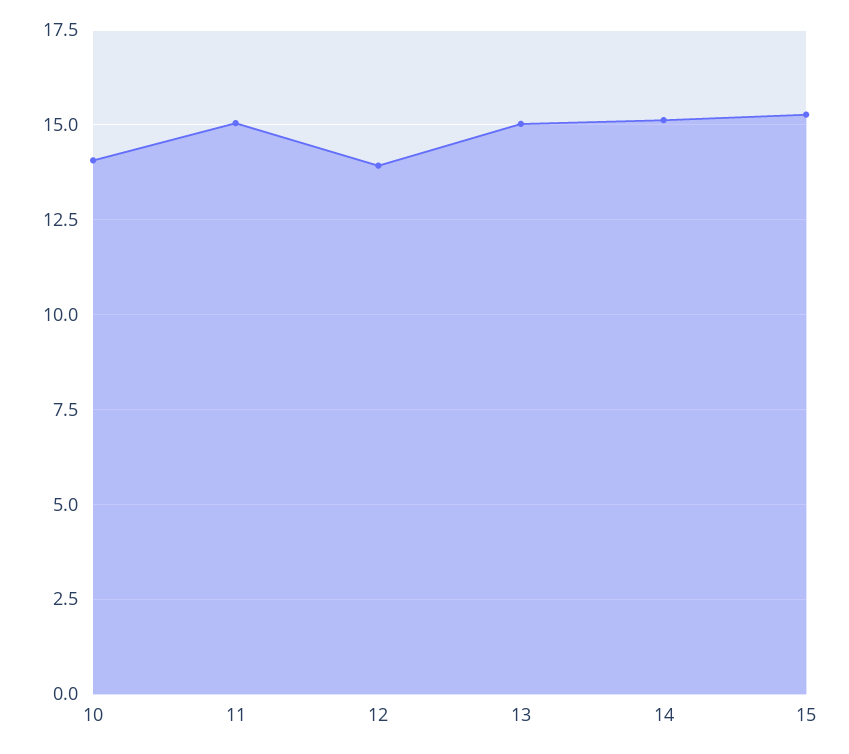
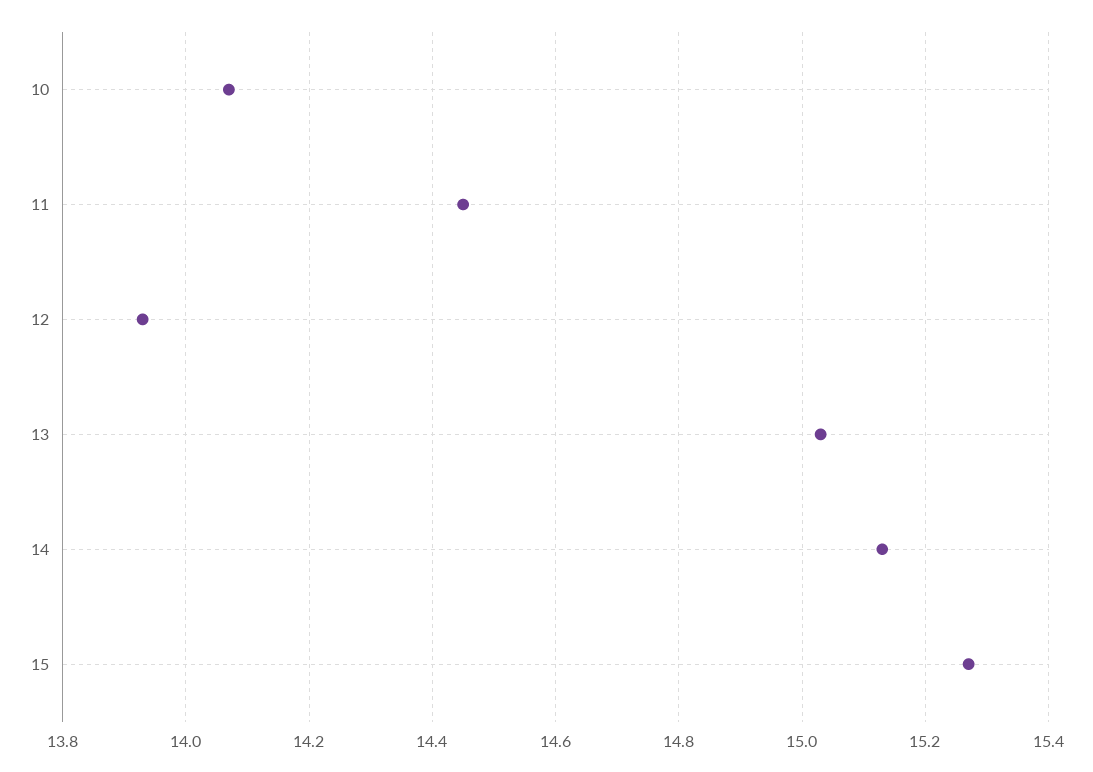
  {
    "10": 14.05,
-   "11": 15,
+   "11": 14.45,
    "12": 13.95,
    "13": 15.05,
    "14": 15.15,
    "15": 15.25
  }

